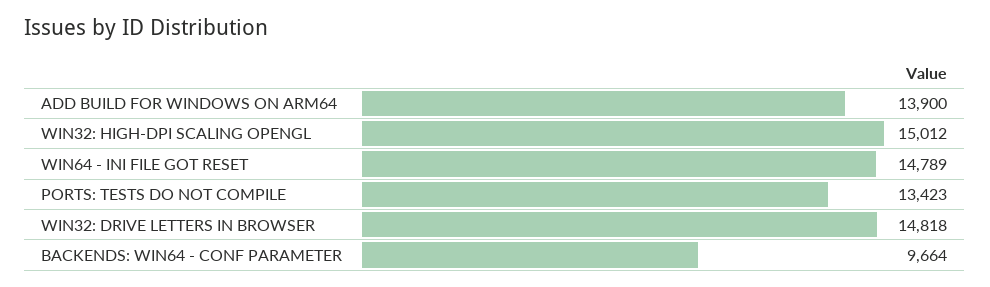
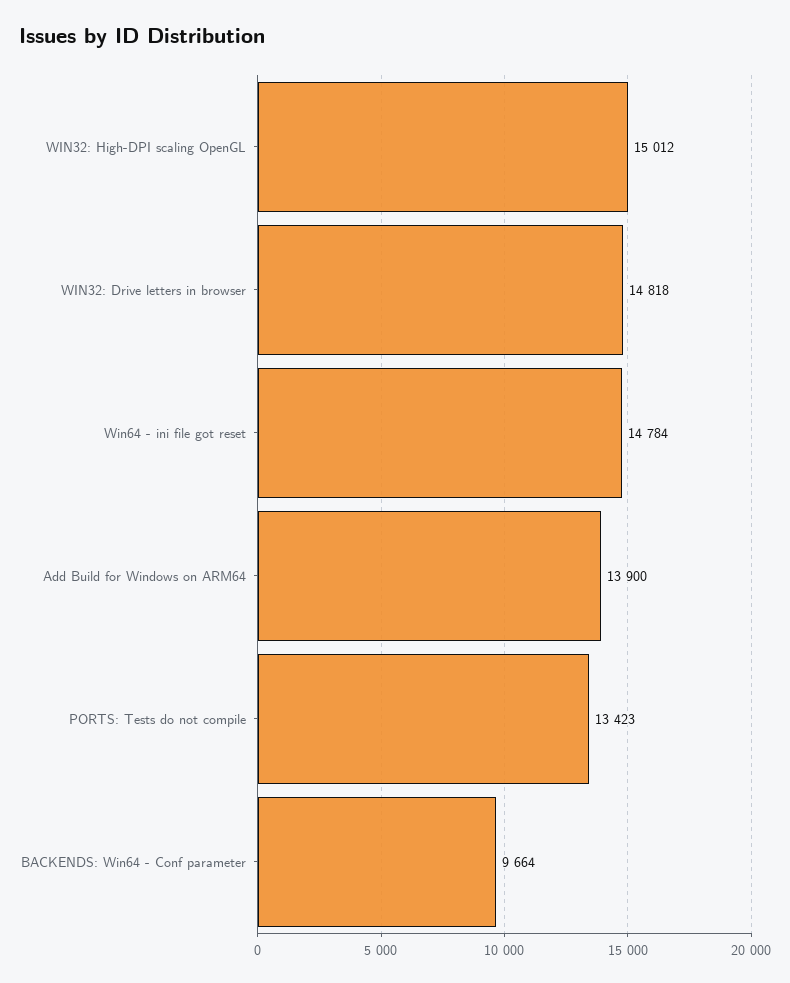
  {
    "ADD BUILD FOR WINDOWS ON ARM64": 13900,
    "WIN32: HIGH-DPI SCALING OPENGL": 15012,
-   "WIN64 - INI FILE GOT RESET": 14789,
+   "WIN64 - INI FILE GOT RESET": 14784,
    "PORTS: TESTS DO NOT COMPILE": 13423,
    "WIN32: DRIVE LETTERS IN BROWSER": 14818,
    "BACKENDS: WIN64 - CONF PARAMETER": 9664
  }

